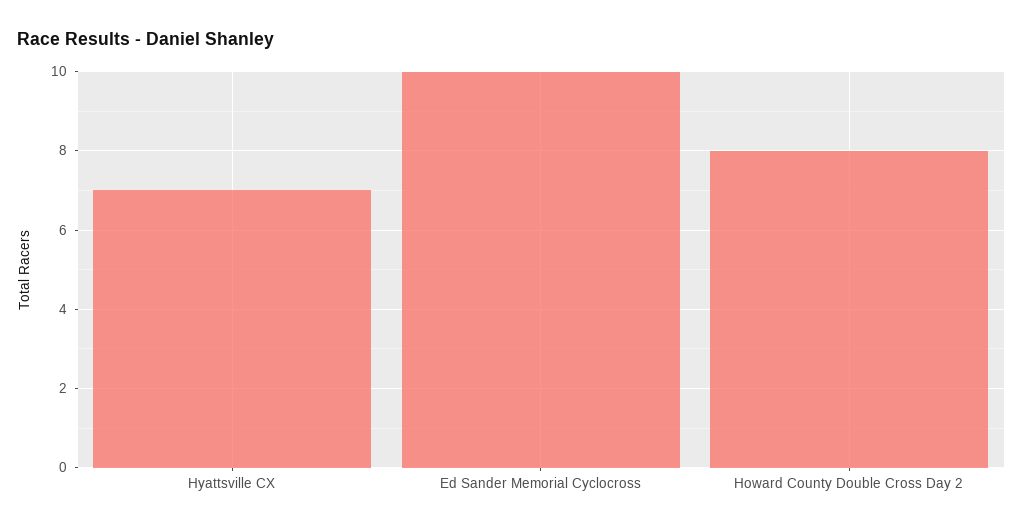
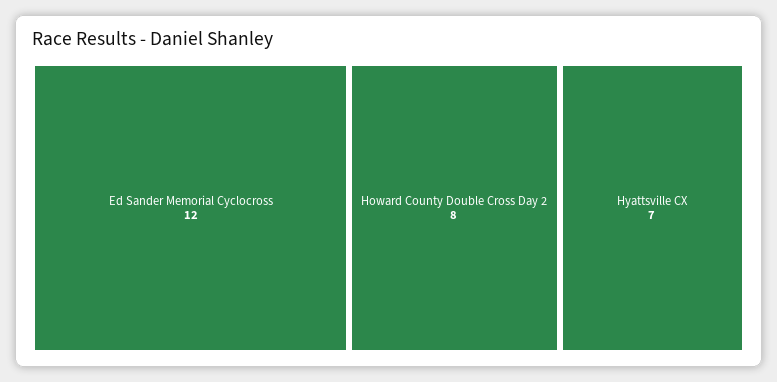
  {
    "Hyattsville CX": 7,
-   "Ed Sander Memorial Cyclocross": 10,
+   "Ed Sander Memorial Cyclocross": 12,
    "Howard County Double Cross Day 2": 8
  }

